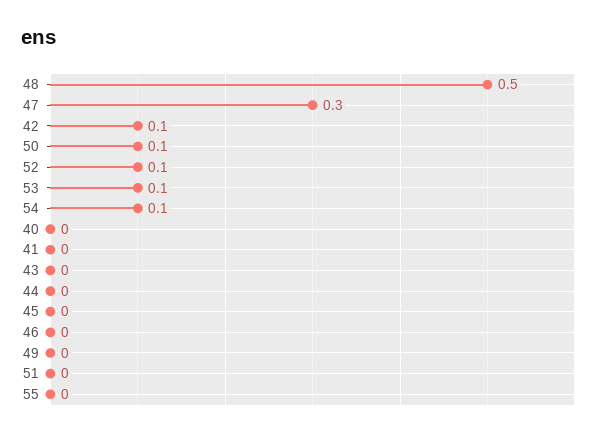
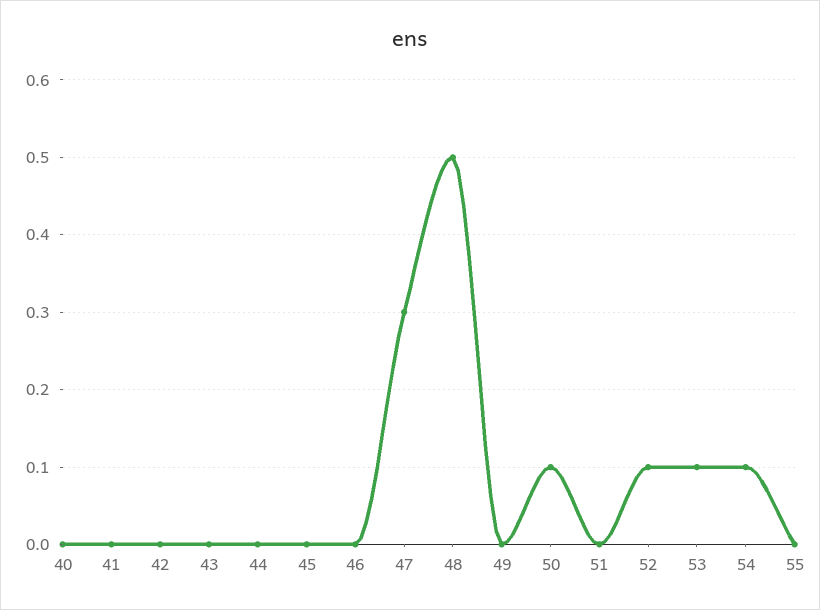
  {
    "48": 0.5,
    "47": 0.3,
-   "42": 0.1,
+   "42": 0,
    "50": 0.1,
    "52": 0.1,
    "53": 0.1,
    "54": 0.1,
    "40": 0,
    "41": 0,
    "43": 0,
    "44": 0,
    "45": 0,
    "46": 0,
    "49": 0,
    "51": 0,
    "55": 0
  }

